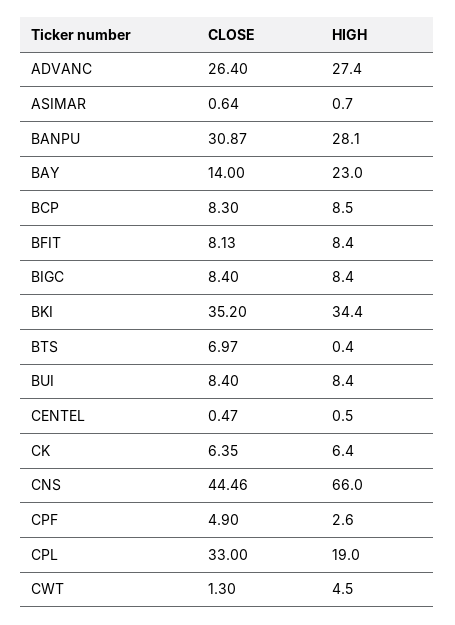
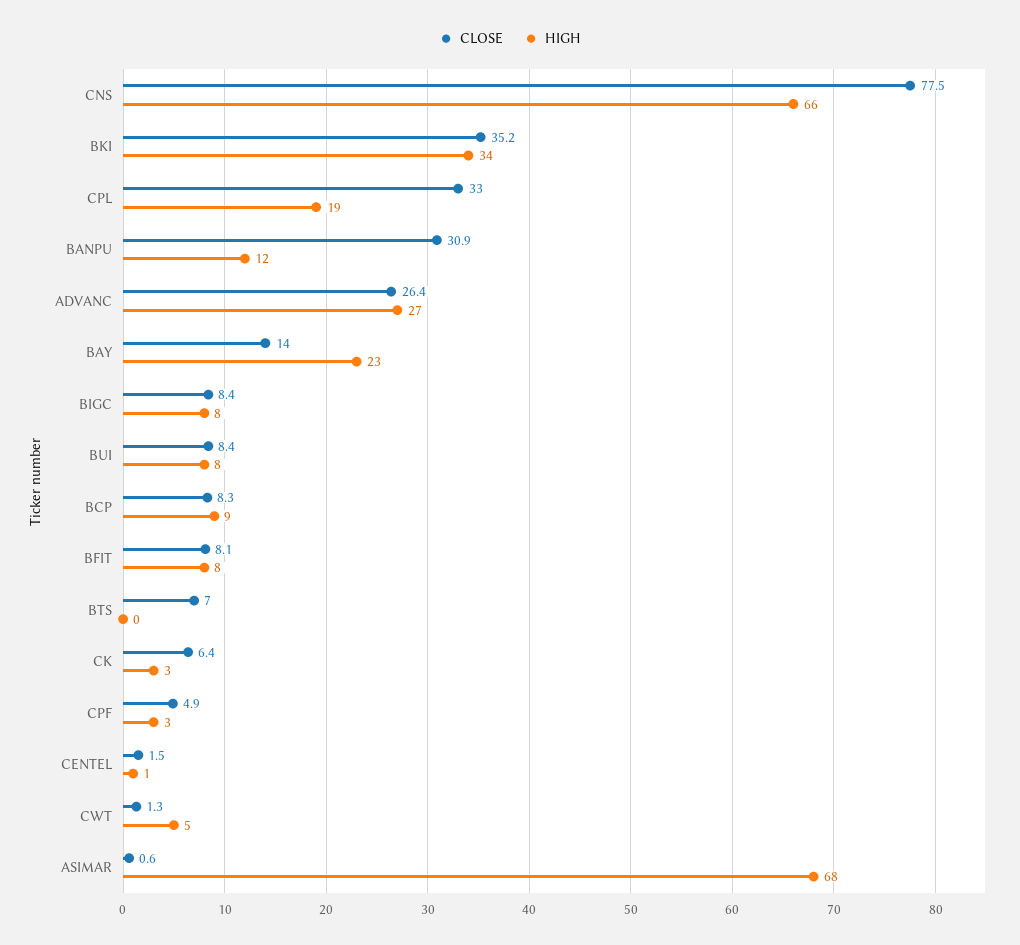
  {
    "CLOSE": {
      "ADVANC": 26.4,
      "ASIMAR": 0.64,
      "BANPU": 30.87,
      "BAY": 14,
      "BCP": 8.3,
      "BFIT": 8.13,
      "BIGC": 8.4,
      "BKI": 35.2,
      "BTS": 6.97,
      "BUI": 8.4,
-     "CENTEL": 0.47,
+     "CENTEL": 1.5,
      "CK": 6.35,
-     "CNS": 44.46,
+     "CNS": 77.5,
      "CPF": 4.9,
      "CPL": 33,
      "CWT": 1.3
    },
    "HIGH": {
      "ADVANC": 27.4,
-     "ASIMAR": 0.7,
+     "ASIMAR": 68,
-     "BANPU": 28.1,
+     "BANPU": 12,
      "BAY": 23,
      "BCP": 8.5,
      "BFIT": 8.4,
      "BIGC": 8.4,
      "BKI": 34.4,
      "BTS": 0.4,
      "BUI": 8.4,
      "CENTEL": 0.5,
-     "CK": 6.4,
+     "CK": 3,
      "CNS": 66,
      "CPF": 2.6,
      "CPL": 19,
      "CWT": 4.5
    }
  }

